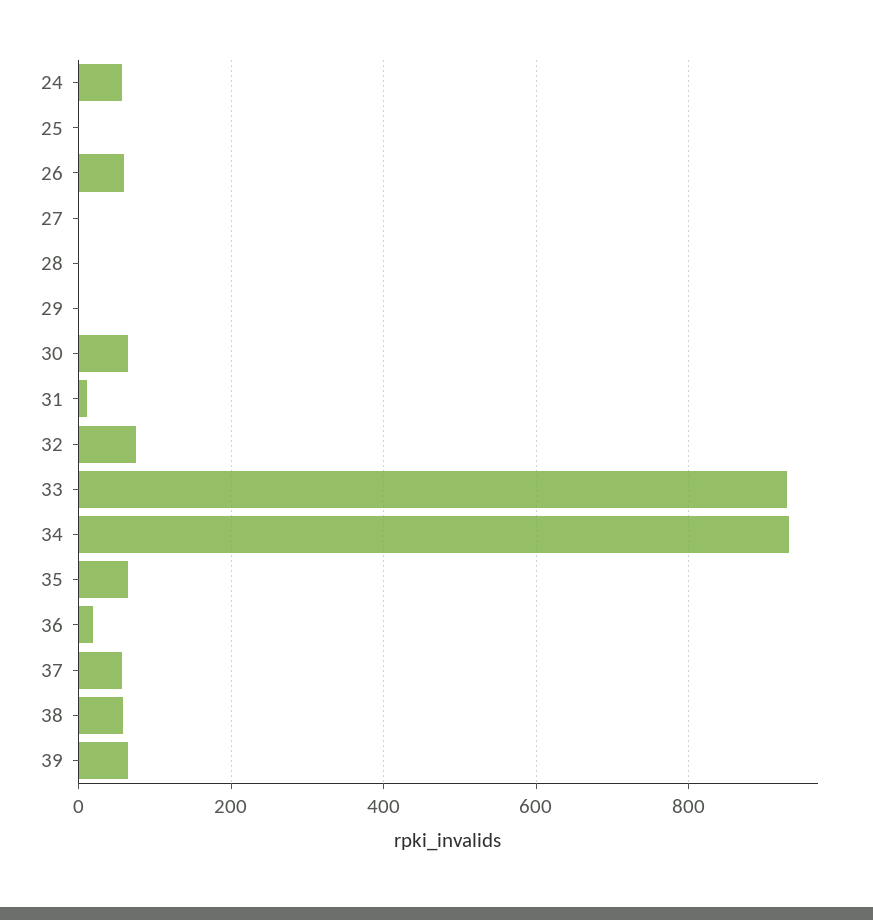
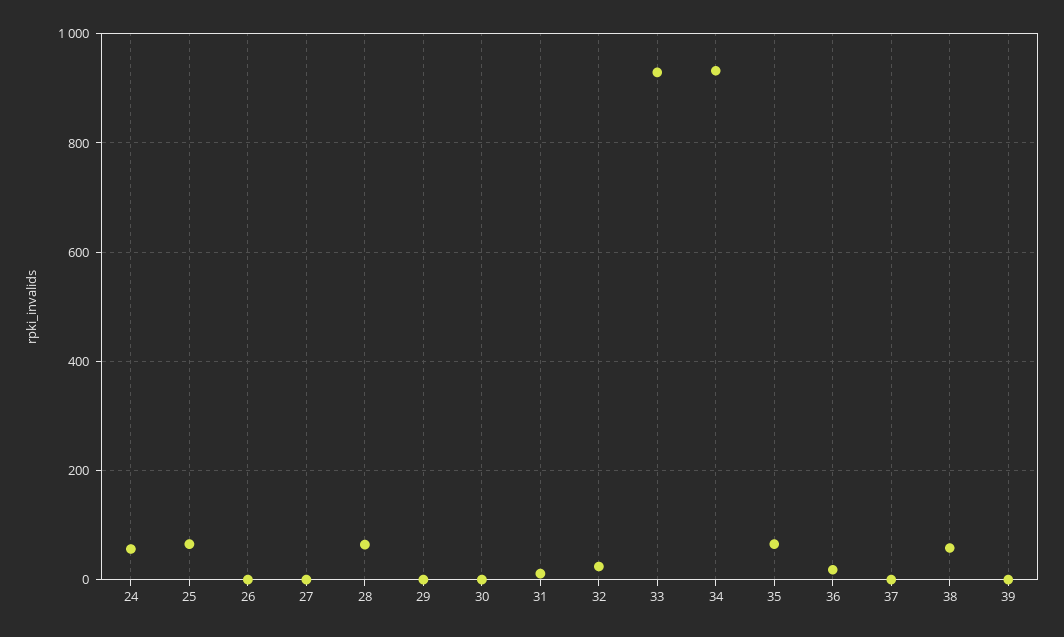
  {
    "24": 60,
-   "25": 0,
+   "25": 60,
-   "26": 60,
+   "26": 0,
    "27": 0,
-   "28": 0,
+   "28": 60,
    "29": 0,
-   "30": 60,
+   "30": 0,
    "31": 20,
-   "32": 80,
+   "32": 20,
    "33": 920,
    "34": 940,
    "35": 60,
    "36": 20,
-   "37": 60,
+   "37": 0,
    "38": 60,
-   "39": 60
+   "39": 0
  }

